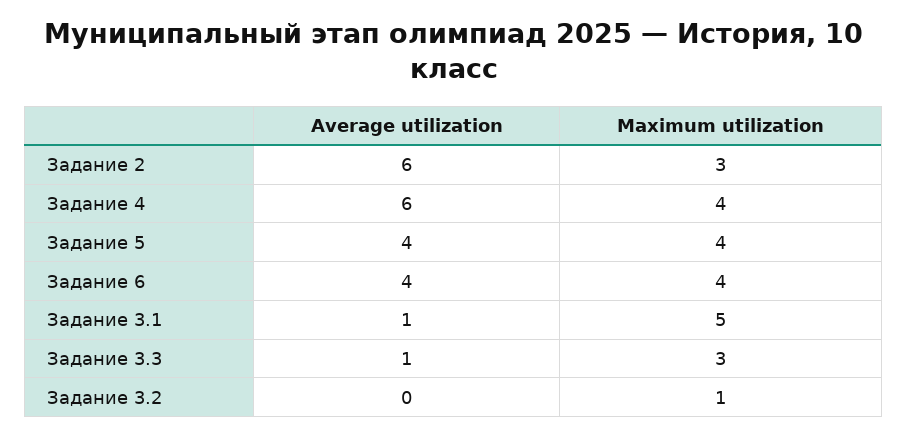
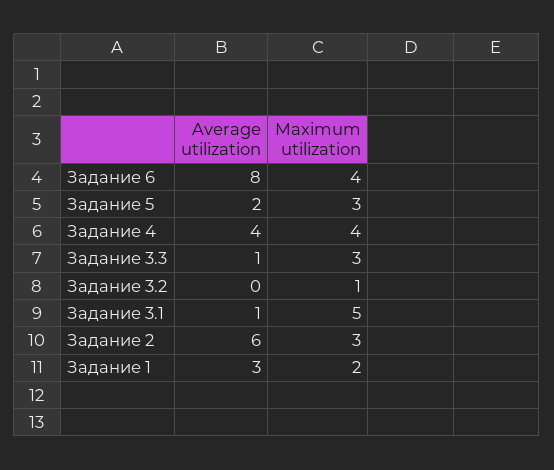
  {
    "Average utilization": {
      "Задание 2": 6,
-     "Задание 4": 6,
+     "Задание 4": 4,
-     "Задание 5": 4,
+     "Задание 5": 2,
-     "Задание 6": 4,
+     "Задание 6": 8,
      "Задание 3.1": 1,
      "Задание 3.3": 1,
-     "Задание 3.2": 0
+     "Задание 3.2": 0,
+     "Задание 1": 3
    },
    "Maximum utilization": {
      "Задание 2": 3,
      "Задание 4": 4,
-     "Задание 5": 4,
+     "Задание 5": 3,
      "Задание 6": 4,
      "Задание 3.1": 5,
      "Задание 3.3": 3,
-     "Задание 3.2": 1
+     "Задание 3.2": 1,
+     "Задание 1": 2
    }
  }

